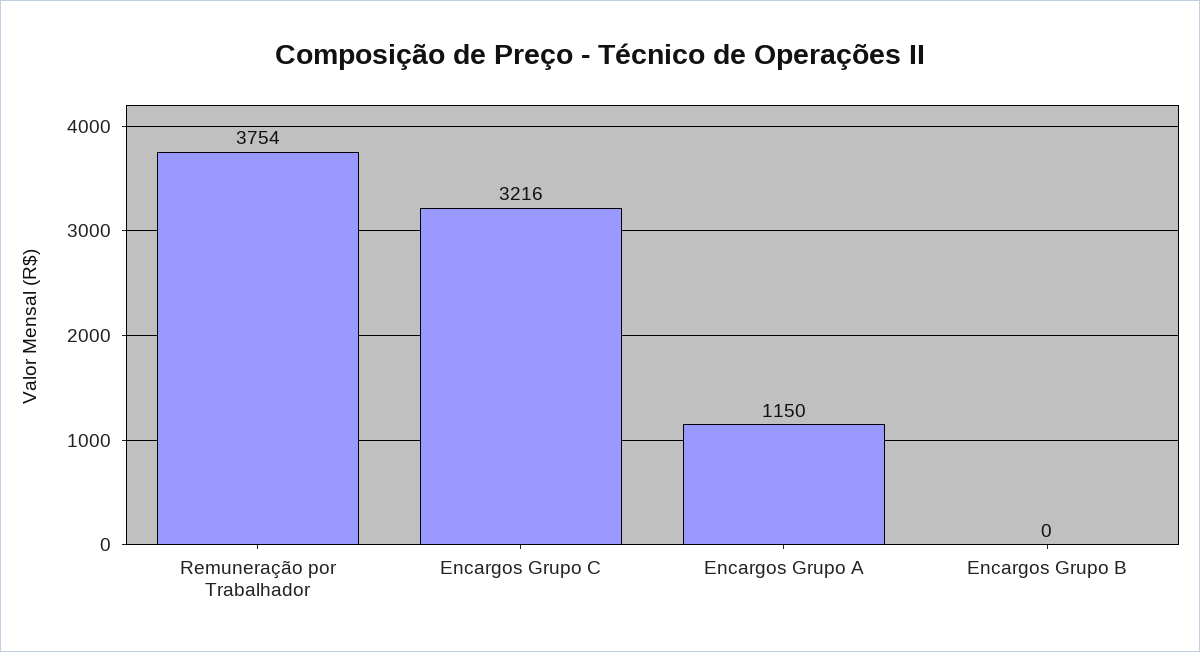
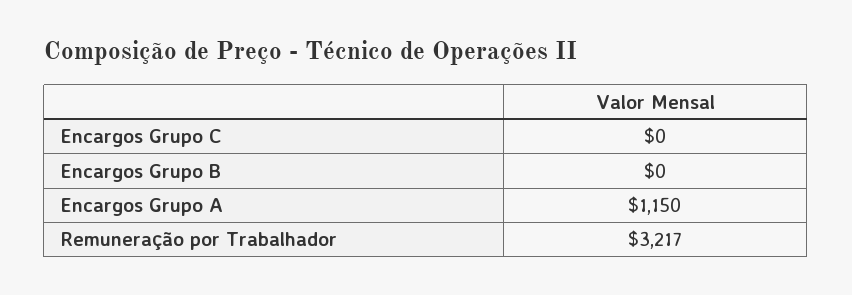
  {
-   "Remuneração por Trabalhador": 3754,
+   "Remuneração por Trabalhador": 3217,
-   "Encargos Grupo C": 3216,
+   "Encargos Grupo C": 0,
    "Encargos Grupo A": 1150,
    "Encargos Grupo B": 0
  }

